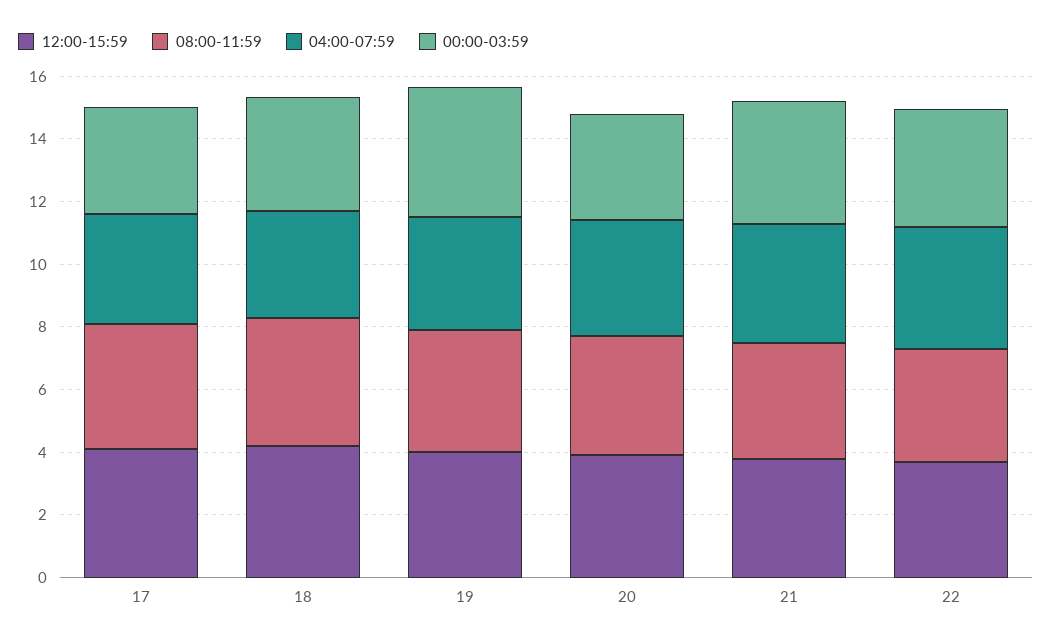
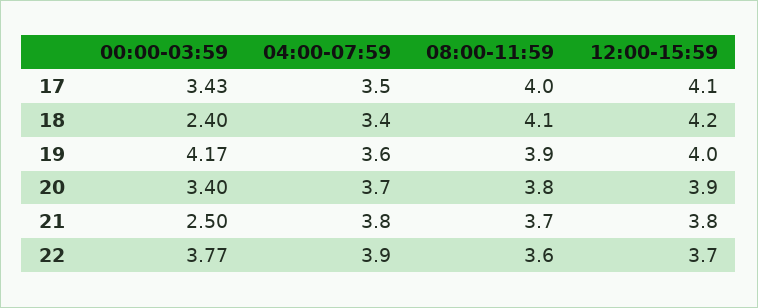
  {
    "12:00-15:59": {
      "17": 4.1,
      "18": 4.2,
      "19": 4,
      "20": 3.9,
      "21": 3.8,
      "22": 3.7
    },
    "08:00-11:59": {
      "17": 4,
      "18": 4.1,
      "19": 3.9,
      "20": 3.8,
      "21": 3.7,
      "22": 3.6
    },
    "04:00-07:59": {
      "17": 3.5,
      "18": 3.4,
      "19": 3.6,
      "20": 3.7,
      "21": 3.8,
      "22": 3.9
    },
    "00:00-03:59": {
      "17": 3.43,
-     "18": 3.5,
+     "18": 2.4,
      "19": 4.17,
      "20": 3.4,
-     "21": 4,
+     "21": 2.5,
      "22": 3.77
    }
  }

